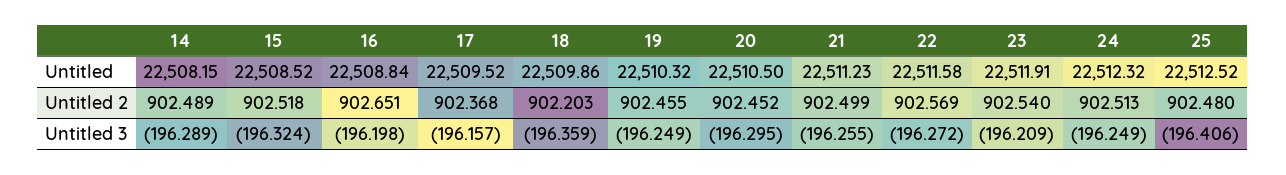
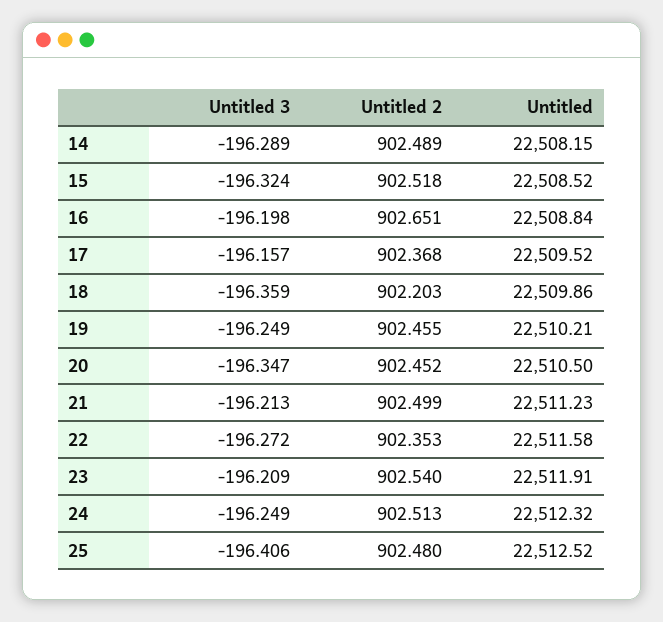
  {
    "14": {
      "Untitled": 22508.15,
      "Untitled 2": 902.489,
      "Untitled 3": -196.289
    },
    "15": {
      "Untitled": 22508.52,
      "Untitled 2": 902.518,
      "Untitled 3": -196.324
    },
    "16": {
      "Untitled": 22508.84,
      "Untitled 2": 902.651,
      "Untitled 3": -196.198
    },
    "17": {
      "Untitled": 22509.52,
      "Untitled 2": 902.368,
      "Untitled 3": -196.157
    },
    "18": {
      "Untitled": 22509.86,
      "Untitled 2": 902.203,
      "Untitled 3": -196.359
    },
    "19": {
-     "Untitled": 22510.32,
+     "Untitled": 22510.21,
      "Untitled 2": 902.455,
      "Untitled 3": -196.249
    },
    "20": {
      "Untitled": 22510.5,
      "Untitled 2": 902.452,
-     "Untitled 3": -196.295
+     "Untitled 3": -196.347
    },
    "21": {
      "Untitled": 22511.23,
      "Untitled 2": 902.499,
-     "Untitled 3": -196.255
+     "Untitled 3": -196.213
    },
    "22": {
      "Untitled": 22511.58,
-     "Untitled 2": 902.569,
+     "Untitled 2": 902.353,
      "Untitled 3": -196.272
    },
    "23": {
      "Untitled": 22511.91,
      "Untitled 2": 902.54,
      "Untitled 3": -196.209
    },
    "24": {
      "Untitled": 22512.32,
      "Untitled 2": 902.513,
      "Untitled 3": -196.249
    },
    "25": {
      "Untitled": 22512.52,
      "Untitled 2": 902.48,
      "Untitled 3": -196.406
    }
  }

